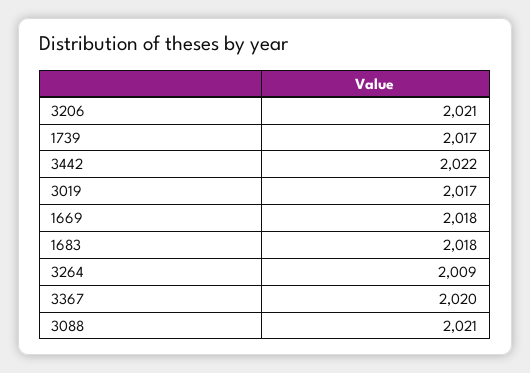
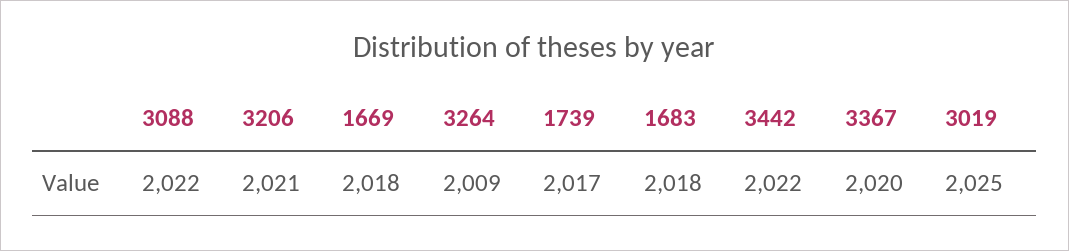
  {
    "3206": 2021,
    "1739": 2017,
    "3442": 2022,
-   "3019": 2017,
+   "3019": 2025,
    "1669": 2018,
    "1683": 2018,
    "3264": 2009,
    "3367": 2020,
-   "3088": 2021
+   "3088": 2022
  }

